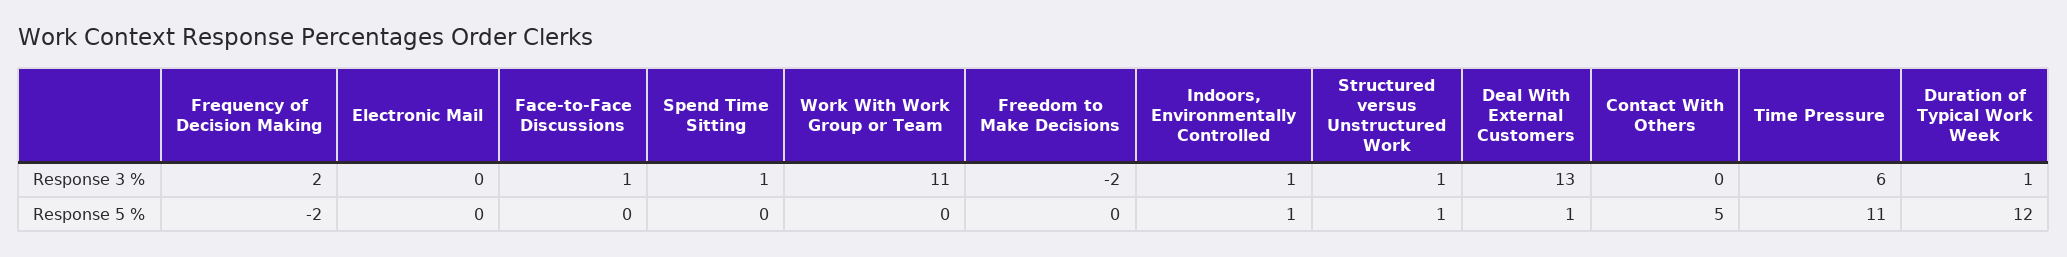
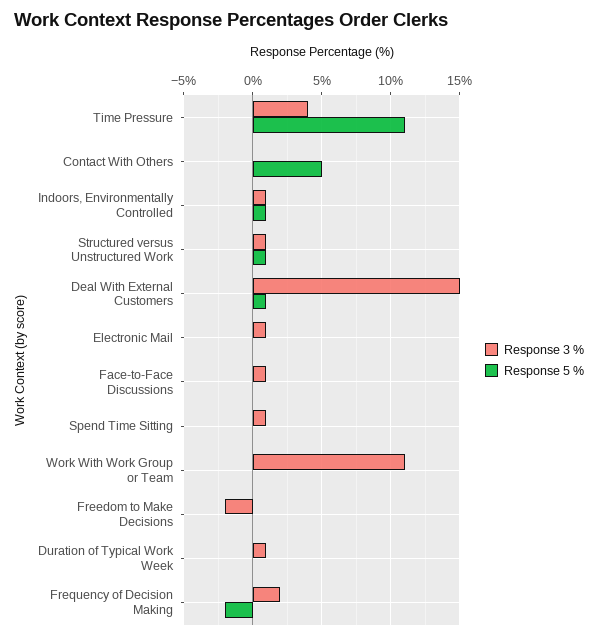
  {
    "Response 3 %": {
      "Frequency of Decision Making": 2,
-     "Electronic Mail": 0,
+     "Electronic Mail": 1,
      "Face-to-Face Discussions": 1,
      "Spend Time Sitting": 1,
      "Work With Work Group or Team": 11,
      "Freedom to Make Decisions": -2,
      "Indoors, Environmentally Controlled": 1,
      "Structured versus Unstructured Work": 1,
-     "Deal With External Customers": 13,
+     "Deal With External Customers": 15,
      "Contact With Others": 0,
-     "Time Pressure": 6,
+     "Time Pressure": 4,
      "Duration of Typical Work Week": 1
    },
    "Response 5 %": {
      "Frequency of Decision Making": -2,
      "Electronic Mail": 0,
      "Face-to-Face Discussions": 0,
      "Spend Time Sitting": 0,
      "Work With Work Group or Team": 0,
      "Freedom to Make Decisions": 0,
      "Indoors, Environmentally Controlled": 1,
      "Structured versus Unstructured Work": 1,
      "Deal With External Customers": 1,
      "Contact With Others": 5,
      "Time Pressure": 11,
-     "Duration of Typical Work Week": 12
+     "Duration of Typical Work Week": 0
    }
  }

